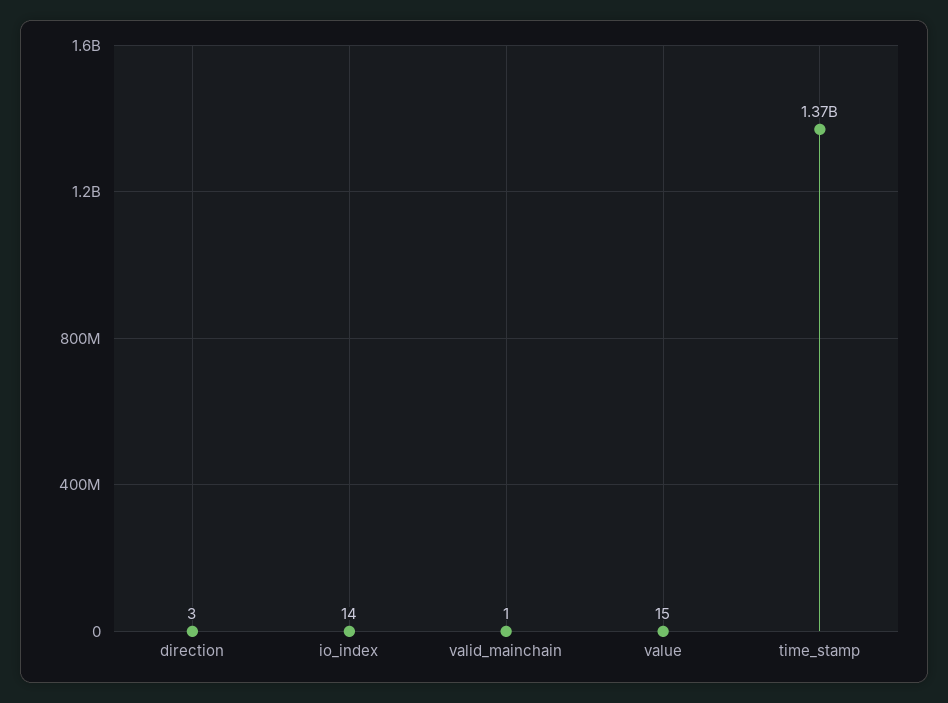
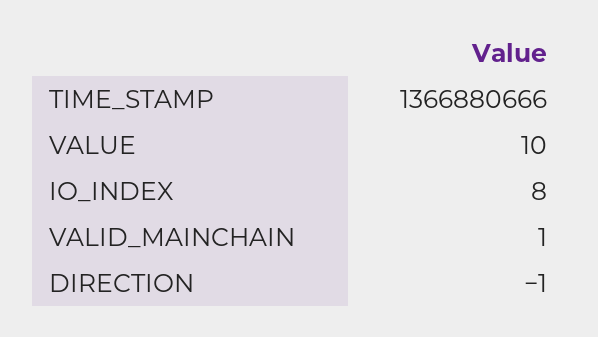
  {
-   "direction": 3,
+   "direction": -1,
-   "io_index": 14,
+   "io_index": 8,
    "valid_mainchain": 1,
-   "value": 15,
+   "value": 10,
    "time_stamp": 1366880666
  }

